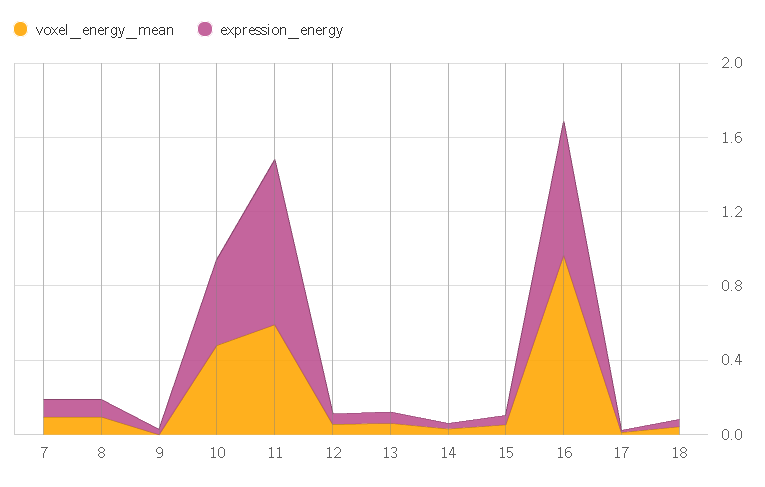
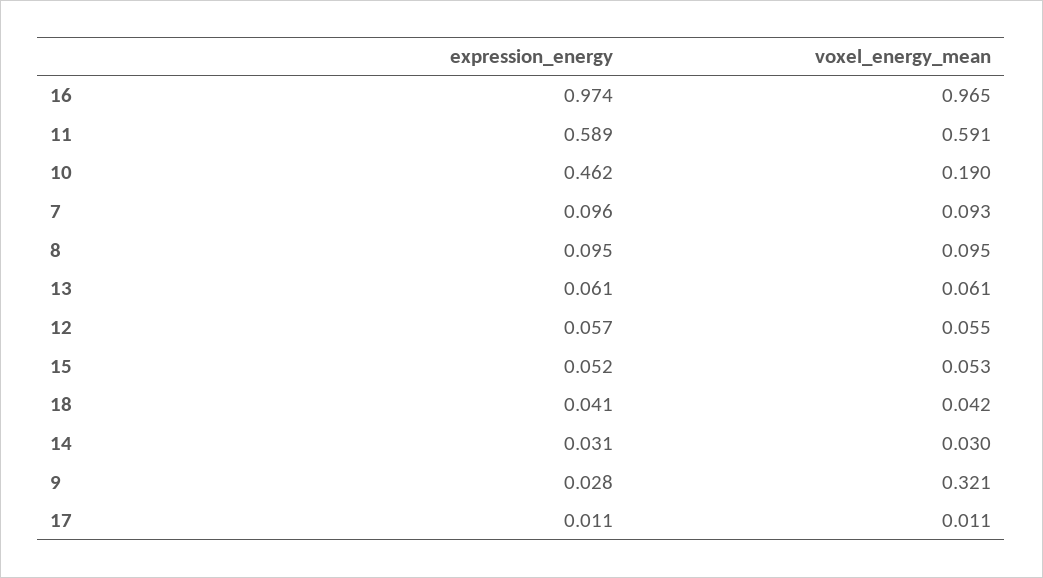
  {
    "voxel_energy_mean": {
      "7": 0.093,
      "8": 0.095,
-     "9": 0,
+     "9": 0.321,
-     "10": 0.5,
+     "10": 0.19,
      "11": 0.591,
      "12": 0.055,
      "13": 0.061,
      "14": 0.03,
      "15": 0.053,
      "16": 0.965,
      "17": 0.011,
      "18": 0.042
    },
    "expression_energy": {
      "7": 0.096,
      "8": 0.095,
      "9": 0.028,
      "10": 0.462,
-     "11": 0.9,
+     "11": 0.589,
      "12": 0.057,
      "13": 0.061,
      "14": 0.031,
      "15": 0.052,
-     "16": 0.7,
+     "16": 0.974,
      "17": 0.011,
      "18": 0.041
    }
  }

